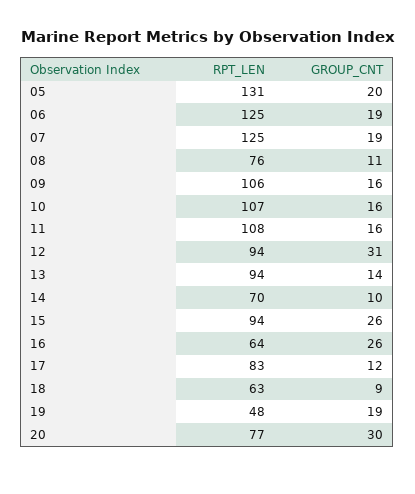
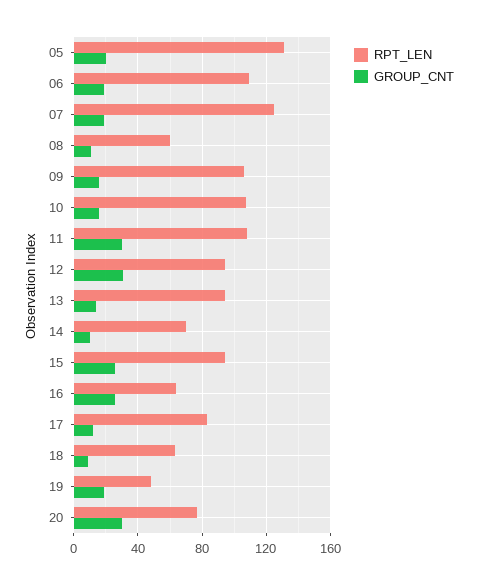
  {
    "RPT_LEN": {
      "05": 131,
-     "06": 125,
+     "06": 110,
      "07": 125,
-     "08": 76,
+     "08": 60,
      "09": 106,
      "10": 107,
      "11": 108,
      "12": 94,
      "13": 94,
      "14": 70,
      "15": 94,
      "16": 64,
      "17": 83,
      "18": 63,
      "19": 48,
      "20": 77
    },
    "GROUP_CNT": {
      "05": 20,
      "06": 19,
      "07": 19,
      "08": 11,
      "09": 16,
      "10": 16,
-     "11": 16,
+     "11": 30,
      "12": 31,
      "13": 14,
      "14": 10,
      "15": 26,
      "16": 26,
      "17": 12,
      "18": 9,
      "19": 19,
      "20": 30
    }
  }

